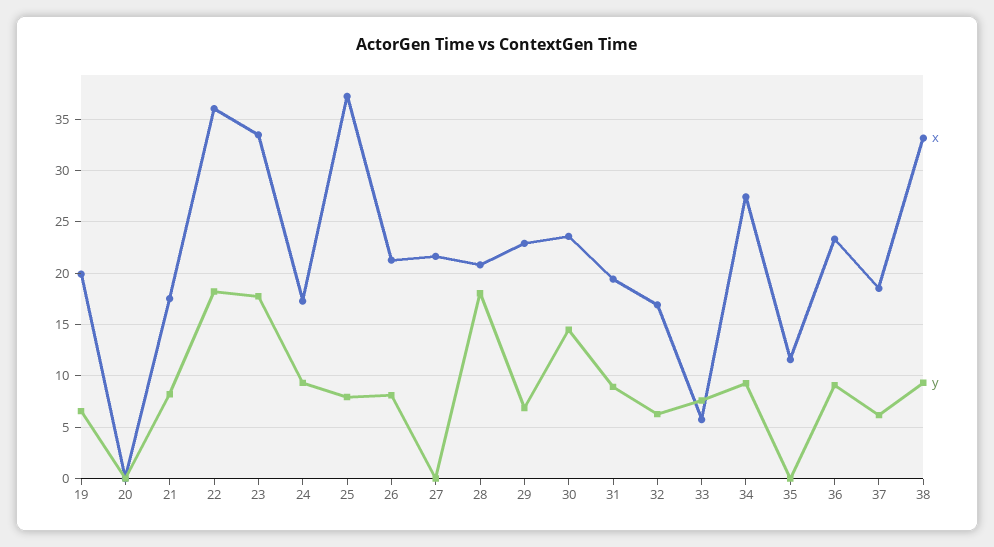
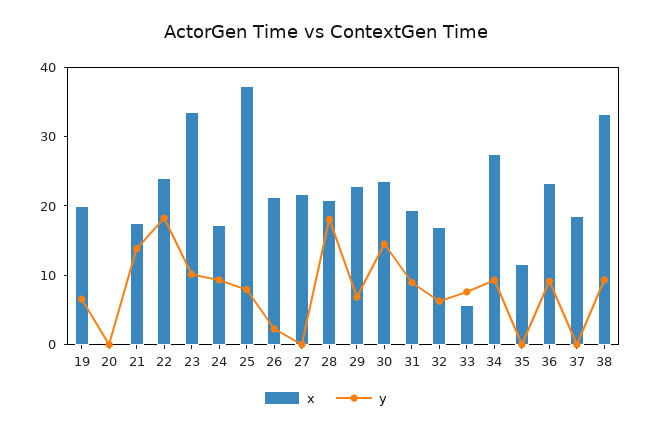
  {
    "x": {
      "19": 20,
      "20": 0,
      "21": 18,
-     "22": 36,
+     "22": 24,
      "23": 33,
      "24": 17,
      "25": 37,
      "26": 21,
      "27": 22,
      "28": 21,
      "29": 23,
      "30": 24,
      "31": 19,
      "32": 17,
      "33": 6,
      "34": 27,
      "35": 12,
      "36": 23,
      "37": 19,
      "38": 33
    },
    "y": {
      "19": 7,
      "20": 0,
-     "21": 8,
+     "21": 14,
      "22": 18,
-     "23": 18,
+     "23": 10,
      "24": 9,
      "25": 8,
-     "26": 8,
+     "26": 2,
      "27": 0,
      "28": 18,
      "29": 7,
      "30": 14,
      "31": 9,
      "32": 6,
      "33": 8,
      "34": 9,
      "35": 0,
      "36": 9,
-     "37": 6,
+     "37": 0,
      "38": 9
    }
  }

